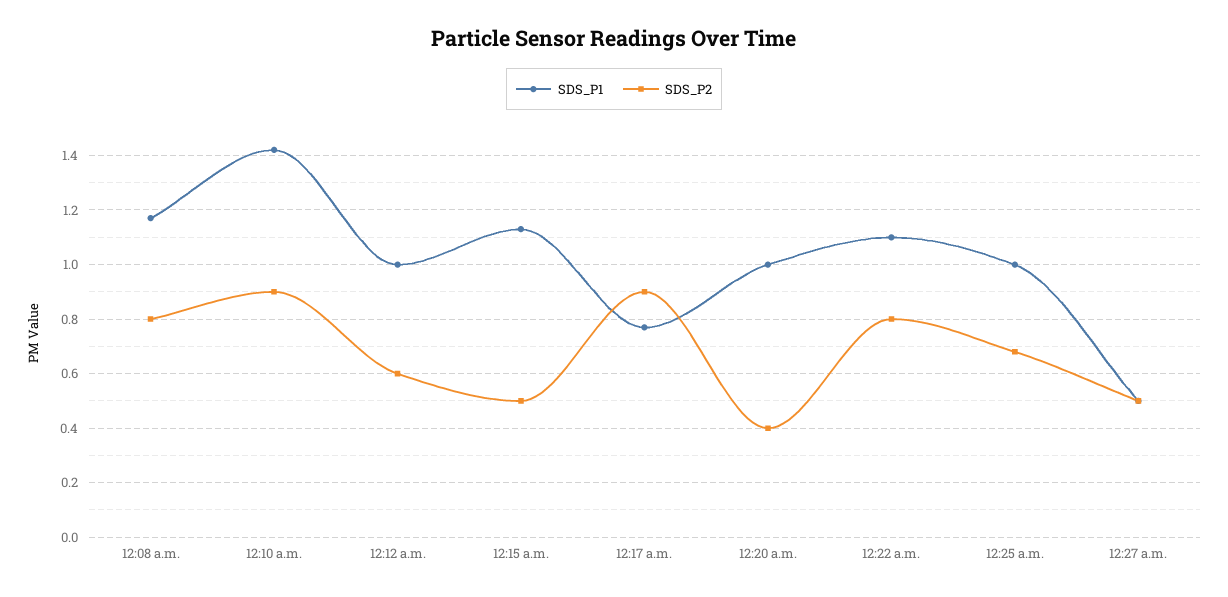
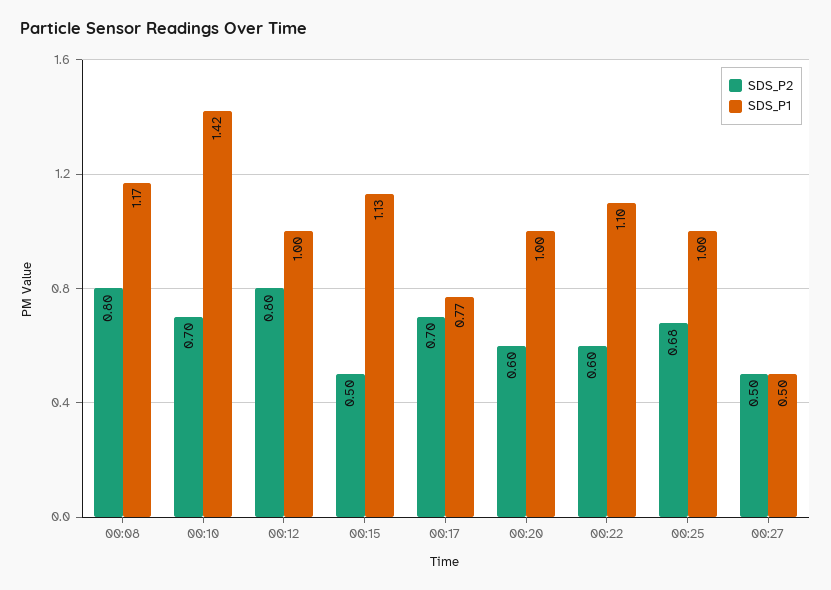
  {
    "SDS_P1": {
      "12:08 a.m.": 1.17,
      "12:10 a.m.": 1.42,
      "12:12 a.m.": 1,
      "12:15 a.m.": 1.13,
      "12:17 a.m.": 0.77,
      "12:20 a.m.": 1,
      "12:22 a.m.": 1.1,
      "12:25 a.m.": 1,
      "12:27 a.m.": 0.5
    },
    "SDS_P2": {
      "12:08 a.m.": 0.8,
-     "12:10 a.m.": 0.9,
+     "12:10 a.m.": 0.7,
-     "12:12 a.m.": 0.6,
+     "12:12 a.m.": 0.8,
      "12:15 a.m.": 0.5,
-     "12:17 a.m.": 0.9,
+     "12:17 a.m.": 0.7,
-     "12:20 a.m.": 0.4,
+     "12:20 a.m.": 0.6,
-     "12:22 a.m.": 0.8,
+     "12:22 a.m.": 0.6,
      "12:25 a.m.": 0.68,
      "12:27 a.m.": 0.5
    }
  }

